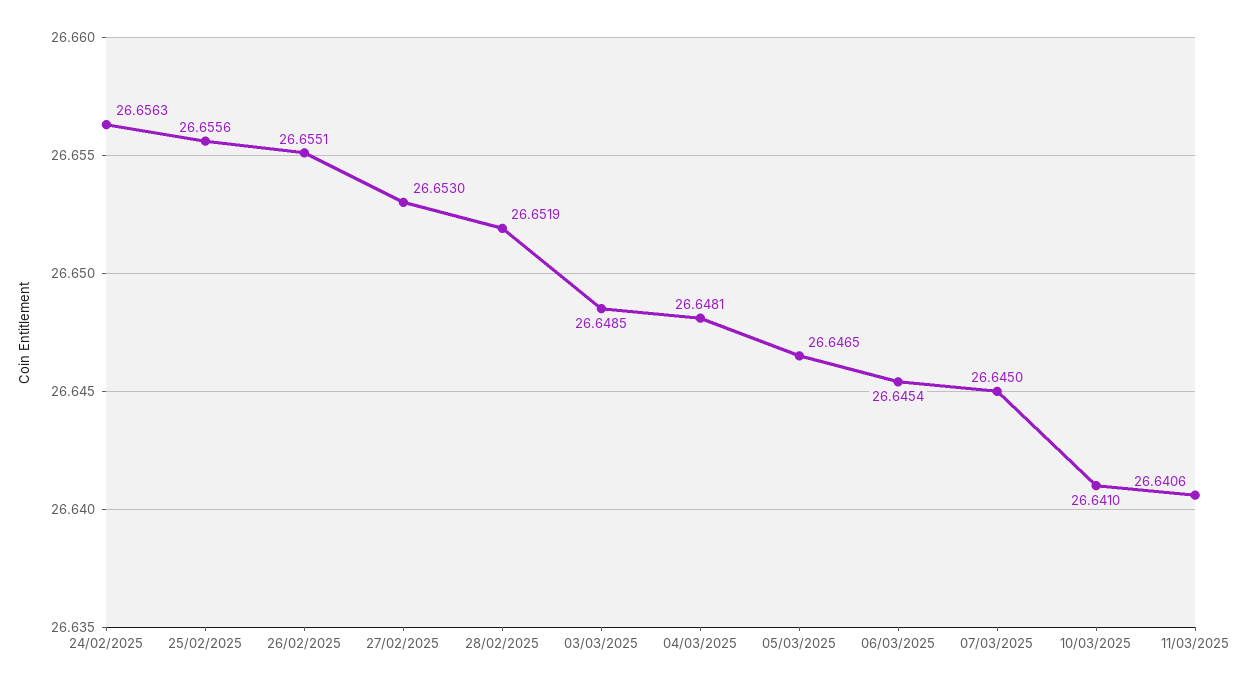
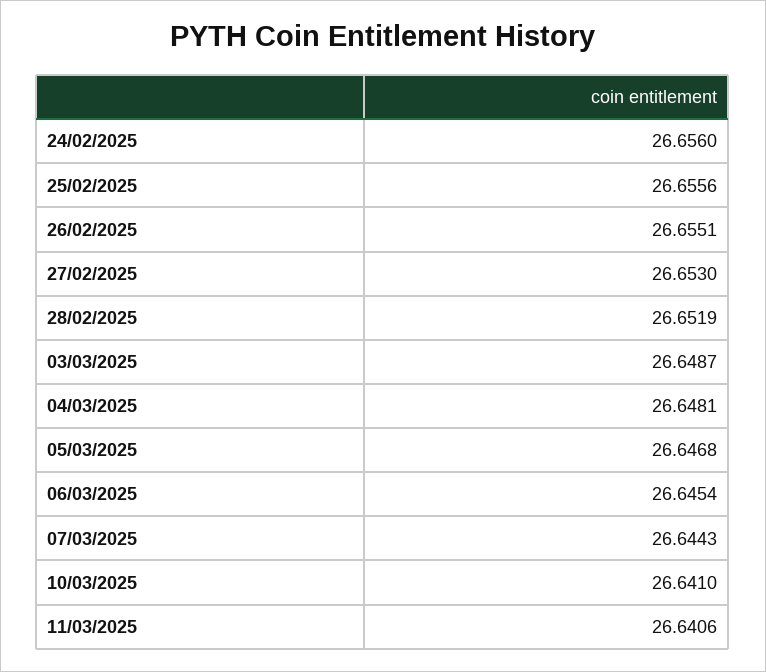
  {
-   "24/02/2025": 26.6563,
+   "24/02/2025": 26.656,
    "25/02/2025": 26.6556,
    "26/02/2025": 26.6551,
    "27/02/2025": 26.653,
    "28/02/2025": 26.6519,
-   "03/03/2025": 26.6485,
+   "03/03/2025": 26.6487,
    "04/03/2025": 26.6481,
-   "05/03/2025": 26.6465,
+   "05/03/2025": 26.6468,
    "06/03/2025": 26.6454,
-   "07/03/2025": 26.645,
+   "07/03/2025": 26.6443,
    "10/03/2025": 26.641,
    "11/03/2025": 26.6406
  }

